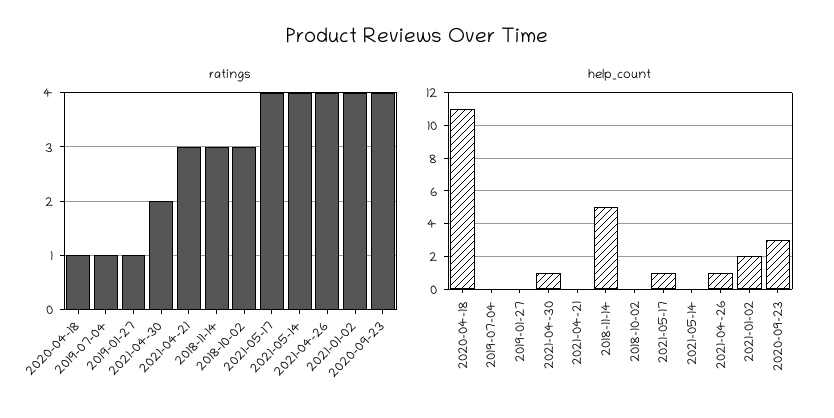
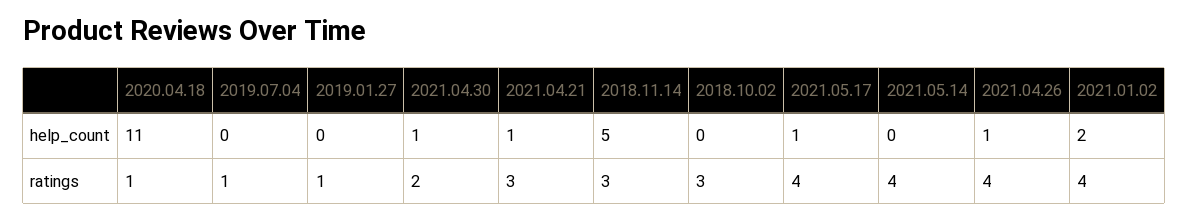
  {
    "ratings": {
      "2020-04-18": 1,
      "2019-07-04": 1,
      "2019-01-27": 1,
      "2021-04-30": 2,
      "2021-04-21": 3,
      "2018-11-14": 3,
      "2018-10-02": 3,
      "2021-05-17": 4,
      "2021-05-14": 4,
      "2021-04-26": 4,
-     "2021-01-02": 4,
+     "2021-01-02": 4
-     "2020-09-23": 4
    },
    "help_count": {
      "2020-04-18": 11,
      "2019-07-04": 0,
      "2019-01-27": 0,
      "2021-04-30": 1,
-     "2021-04-21": 0,
+     "2021-04-21": 1,
      "2018-11-14": 5,
      "2018-10-02": 0,
      "2021-05-17": 1,
      "2021-05-14": 0,
      "2021-04-26": 1,
-     "2021-01-02": 2,
+     "2021-01-02": 2
-     "2020-09-23": 3
    }
  }

